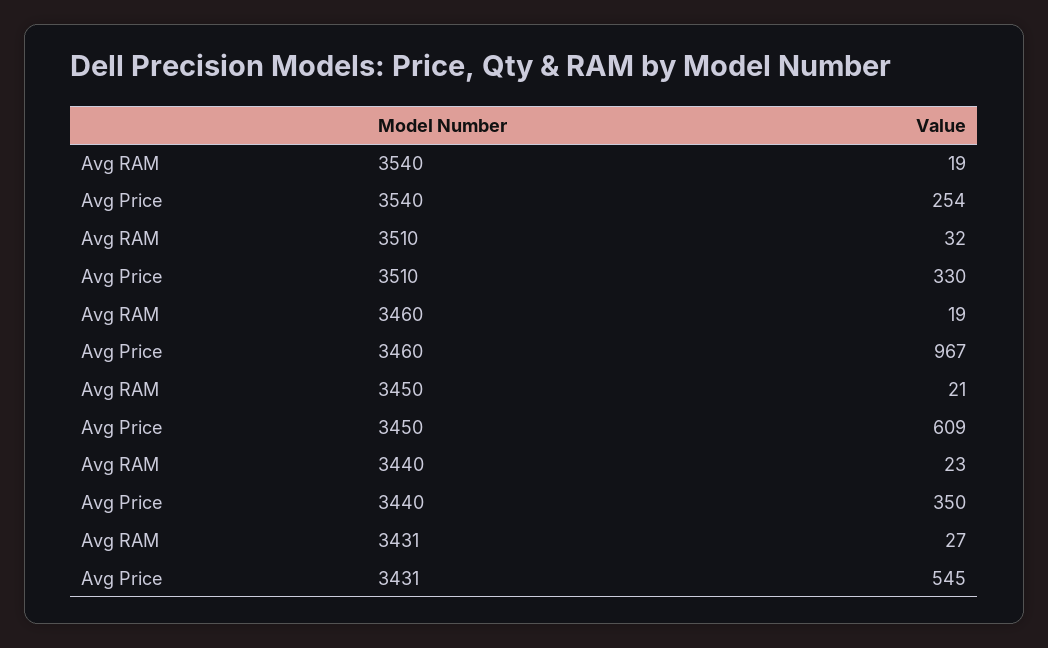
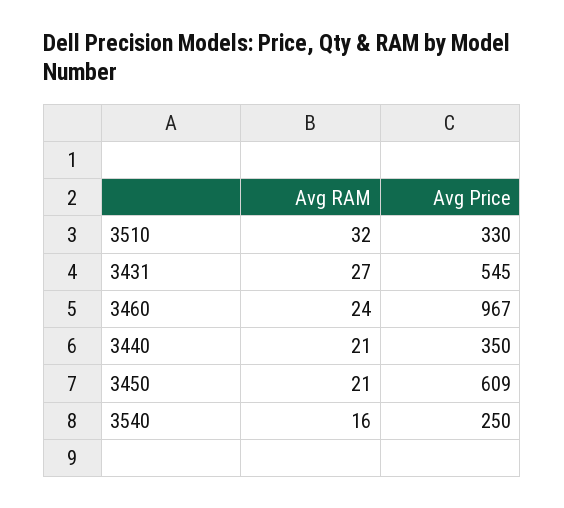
  {
    "Avg RAM": {
-     "3540": 19,
+     "3540": 16,
      "3510": 32,
-     "3460": 19,
+     "3460": 24,
      "3450": 21,
-     "3440": 23,
+     "3440": 21,
      "3431": 27
    },
    "Avg Price": {
-     "3540": 254,
+     "3540": 250,
      "3510": 330,
      "3460": 967,
      "3450": 609,
      "3440": 350,
      "3431": 545
    }
  }

